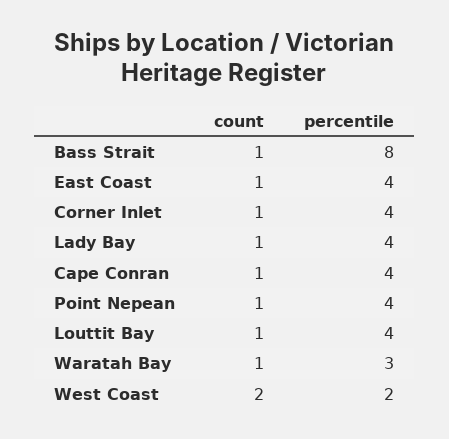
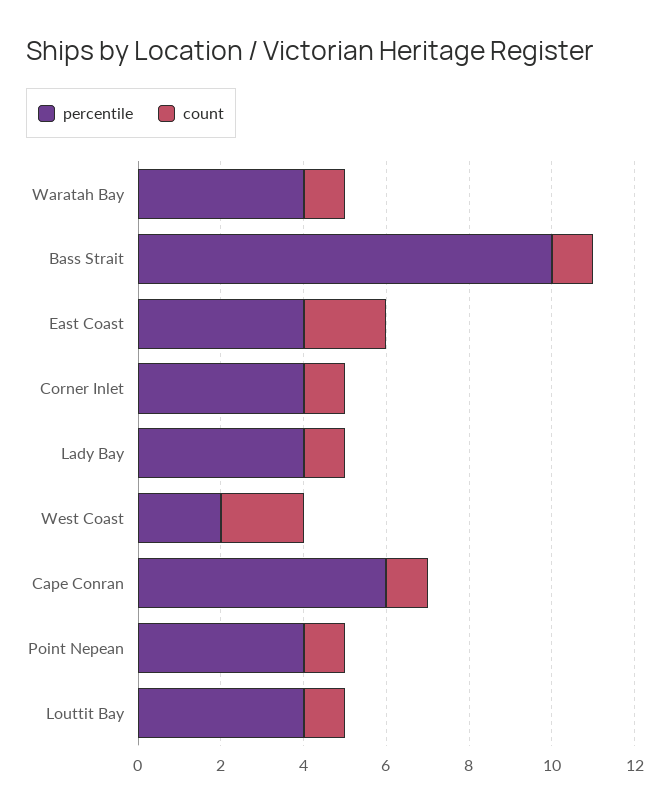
  {
    "count": {
      "Bass Strait": 1,
-     "East Coast": 1,
+     "East Coast": 2,
      "Corner Inlet": 1,
      "Lady Bay": 1,
      "Cape Conran": 1,
      "Point Nepean": 1,
      "Louttit Bay": 1,
      "Waratah Bay": 1,
      "West Coast": 2
    },
    "percentile": {
-     "Bass Strait": 8,
+     "Bass Strait": 10,
      "East Coast": 4,
      "Corner Inlet": 4,
      "Lady Bay": 4,
-     "Cape Conran": 4,
+     "Cape Conran": 6,
      "Point Nepean": 4,
      "Louttit Bay": 4,
-     "Waratah Bay": 3,
+     "Waratah Bay": 4,
      "West Coast": 2
    }
  }

